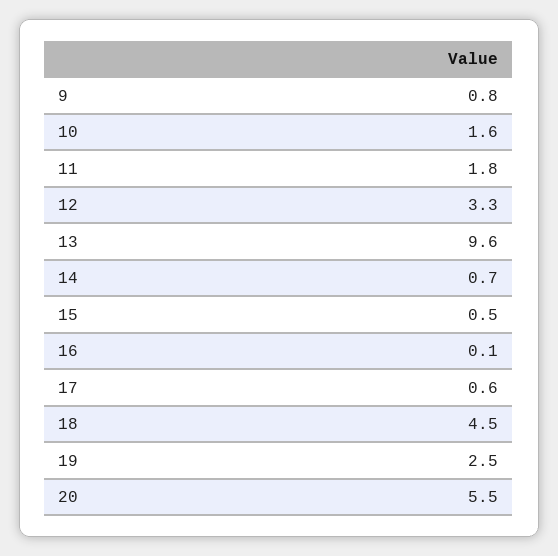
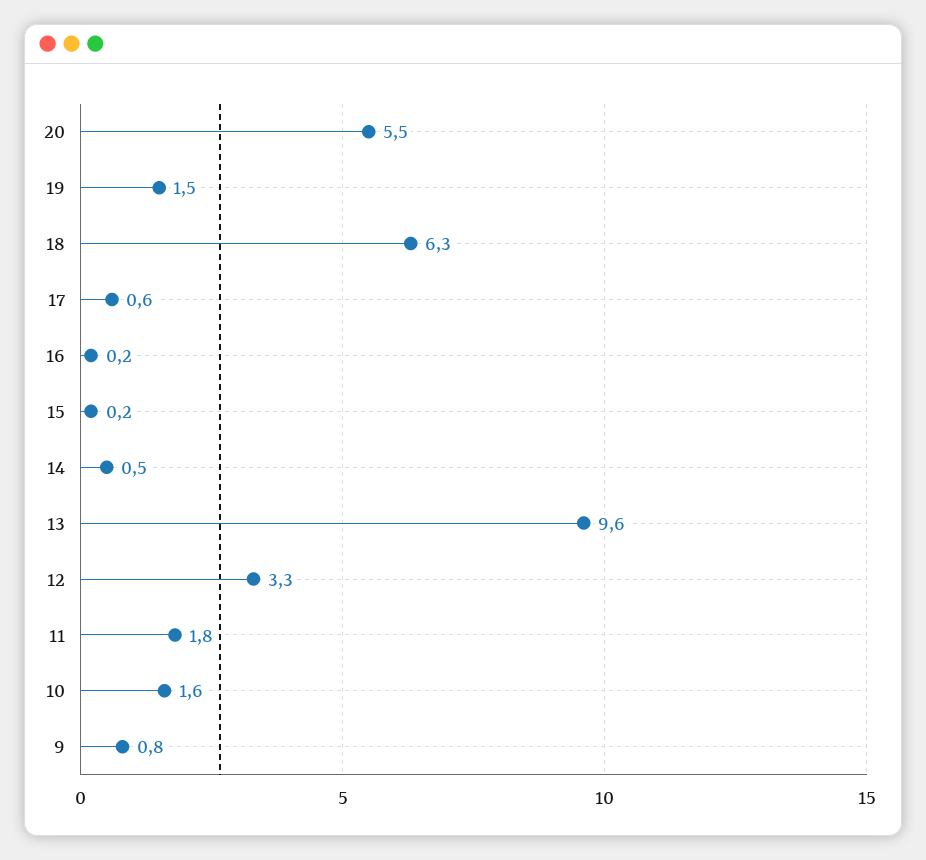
  {
    "9": 0.8,
    "10": 1.6,
    "11": 1.8,
    "12": 3.3,
    "13": 9.6,
-   "14": 0.7,
+   "14": 0.5,
-   "15": 0.5,
+   "15": 0.2,
-   "16": 0.1,
+   "16": 0.2,
    "17": 0.6,
-   "18": 4.5,
+   "18": 6.3,
-   "19": 2.5,
+   "19": 1.5,
    "20": 5.5
  }

